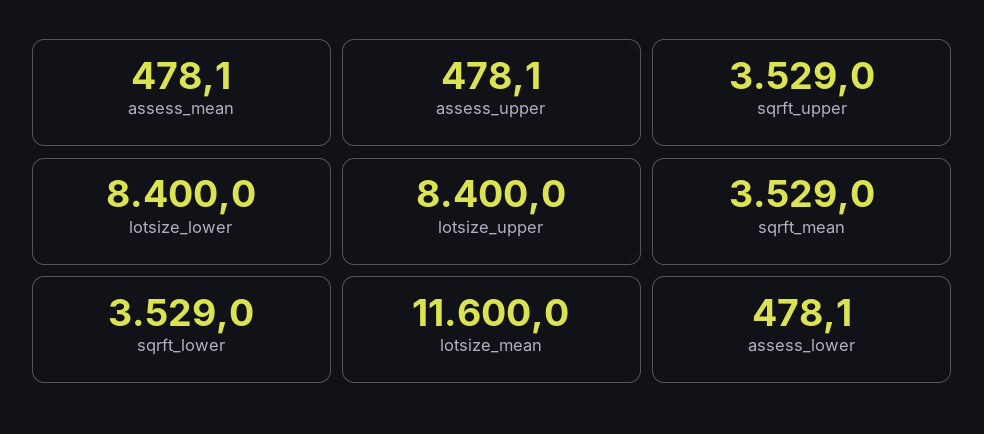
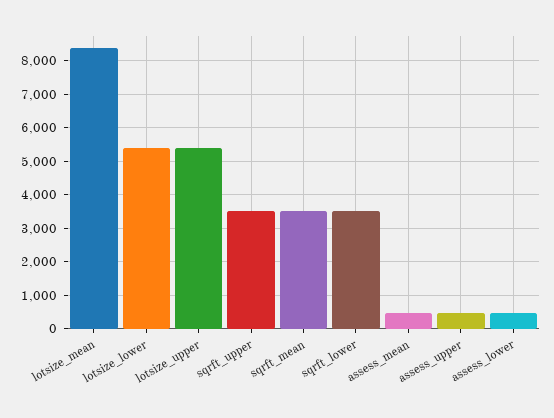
  {
    "assess_mean": 478.1,
    "assess_upper": 478.1,
    "sqrft_upper": 3529,
-   "lotsize_lower": 8400,
+   "lotsize_lower": 5400,
-   "lotsize_upper": 8400,
+   "lotsize_upper": 5400,
    "sqrft_mean": 3529,
    "sqrft_lower": 3529,
-   "lotsize_mean": 11600,
+   "lotsize_mean": 8400,
    "assess_lower": 478.1
  }

